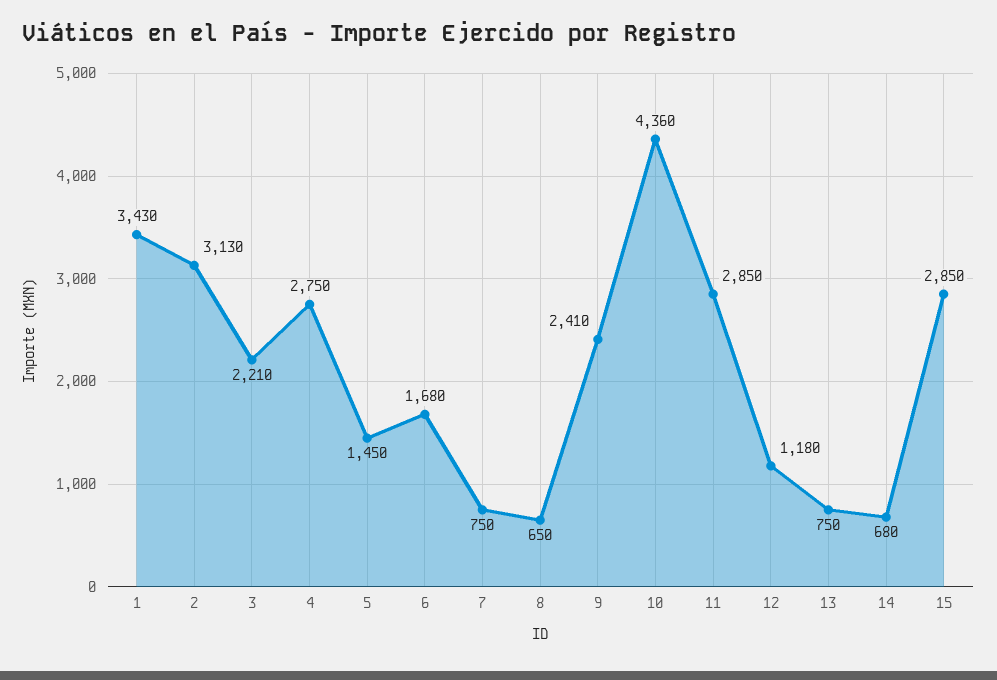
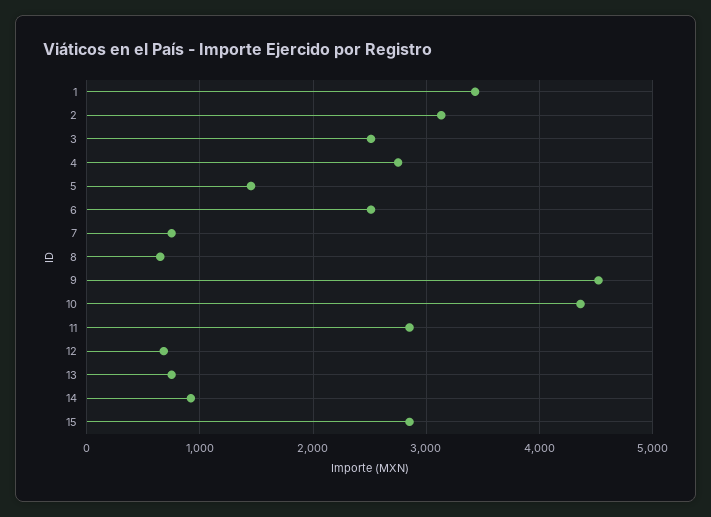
  {
    "1": 3430,
    "2": 3130,
-   "3": 2210,
+   "3": 2500,
    "4": 2750,
    "5": 1450,
-   "6": 1680,
+   "6": 2500,
    "7": 750,
    "8": 650,
-   "9": 2410,
+   "9": 4500,
    "10": 4360,
    "11": 2850,
-   "12": 1180,
+   "12": 700,
    "13": 750,
-   "14": 680,
+   "14": 900,
    "15": 2850
  }

